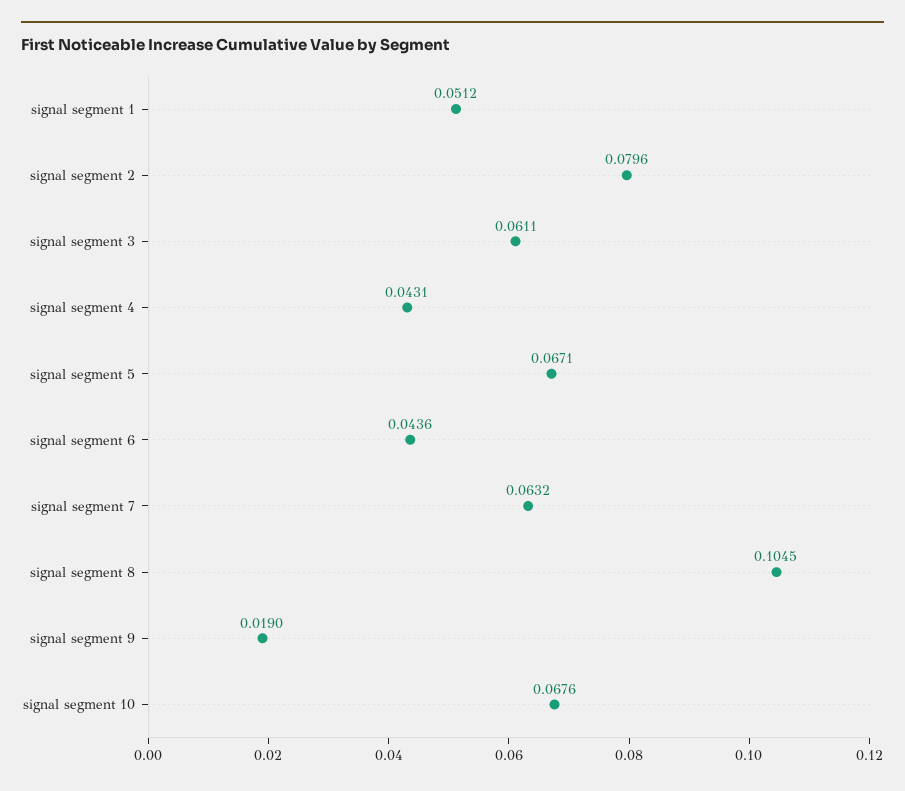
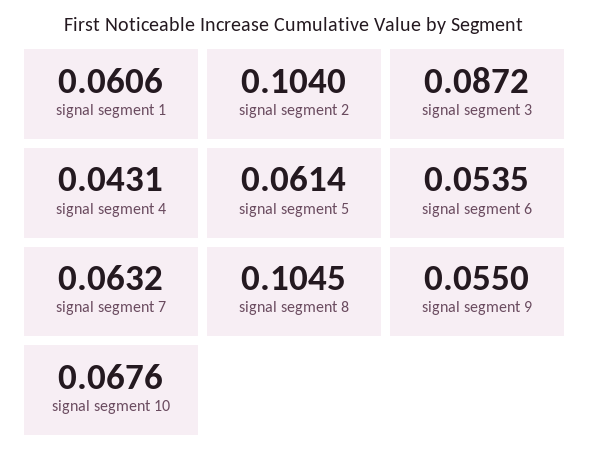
  {
-   "signal segment 1": 0.0512,
+   "signal segment 1": 0.0606,
-   "signal segment 2": 0.0796,
+   "signal segment 2": 0.104,
-   "signal segment 3": 0.0611,
+   "signal segment 3": 0.0872,
    "signal segment 4": 0.0431,
-   "signal segment 5": 0.0671,
+   "signal segment 5": 0.0614,
-   "signal segment 6": 0.0436,
+   "signal segment 6": 0.0535,
    "signal segment 7": 0.0632,
    "signal segment 8": 0.1045,
-   "signal segment 9": 0.019,
+   "signal segment 9": 0.055,
    "signal segment 10": 0.0676
  }

